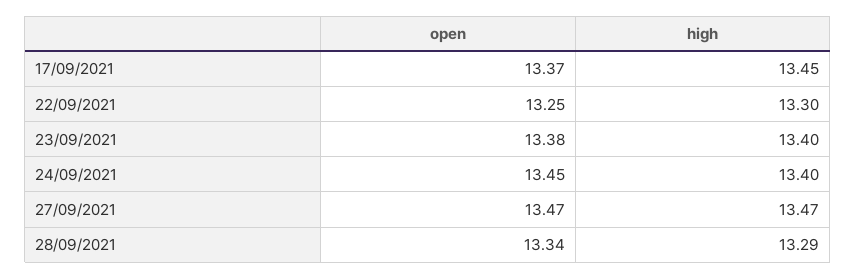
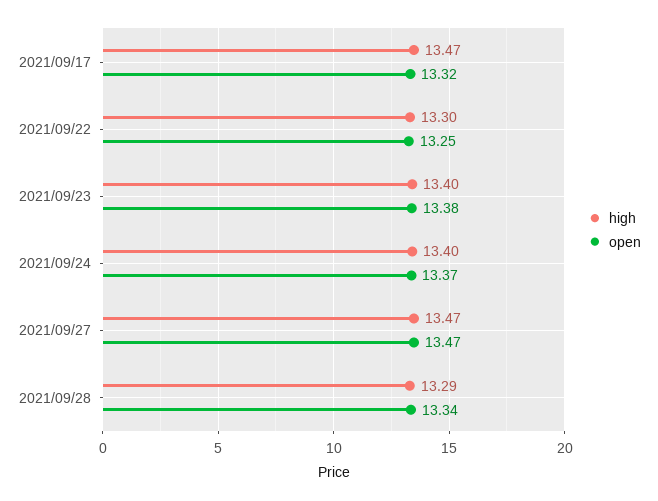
  {
    "open": {
-     "17/09/2021": 13.37,
+     "17/09/2021": 13.32,
      "22/09/2021": 13.25,
      "23/09/2021": 13.38,
-     "24/09/2021": 13.45,
+     "24/09/2021": 13.37,
      "27/09/2021": 13.47,
      "28/09/2021": 13.34
    },
    "high": {
-     "17/09/2021": 13.45,
+     "17/09/2021": 13.47,
      "22/09/2021": 13.3,
      "23/09/2021": 13.4,
      "24/09/2021": 13.4,
      "27/09/2021": 13.47,
      "28/09/2021": 13.29
    }
  }

